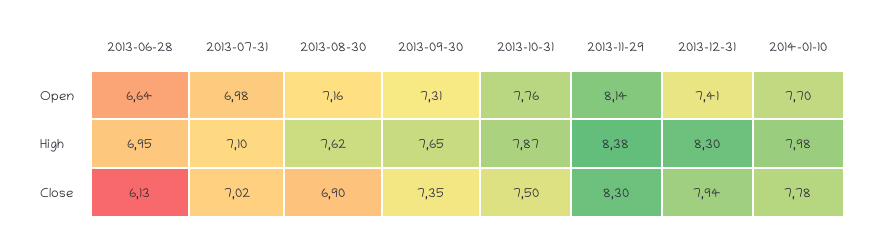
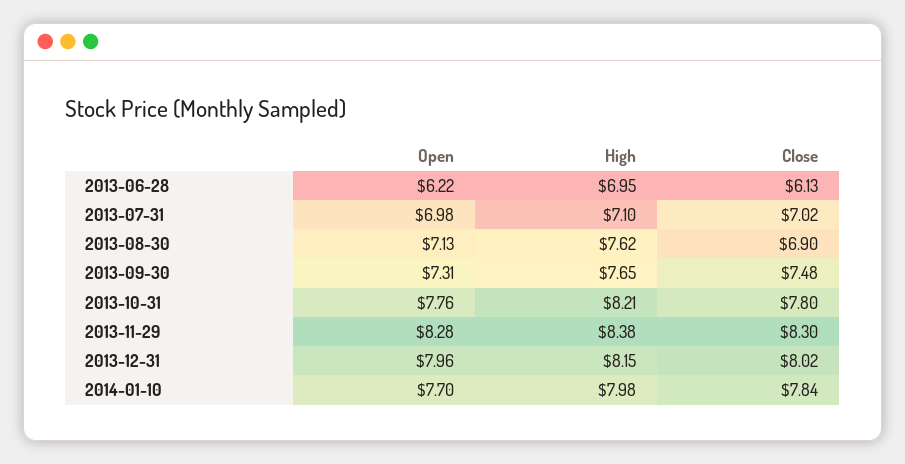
  {
    "2013-06-28": {
-     "Open": 6.64,
+     "Open": 6.22,
      "High": 6.95,
      "Close": 6.13
    },
    "2013-07-31": {
      "Open": 6.98,
      "High": 7.1,
      "Close": 7.02
    },
    "2013-08-30": {
-     "Open": 7.16,
+     "Open": 7.13,
      "High": 7.62,
      "Close": 6.9
    },
    "2013-09-30": {
      "Open": 7.31,
      "High": 7.65,
-     "Close": 7.35
+     "Close": 7.48
    },
    "2013-10-31": {
      "Open": 7.76,
-     "High": 7.87,
+     "High": 8.21,
-     "Close": 7.5
+     "Close": 7.8
    },
    "2013-11-29": {
-     "Open": 8.14,
+     "Open": 8.28,
      "High": 8.38,
      "Close": 8.3
    },
    "2013-12-31": {
-     "Open": 7.41,
+     "Open": 7.96,
-     "High": 8.3,
+     "High": 8.15,
-     "Close": 7.94
+     "Close": 8.02
    },
    "2014-01-10": {
      "Open": 7.7,
      "High": 7.98,
-     "Close": 7.78
+     "Close": 7.84
    }
  }

